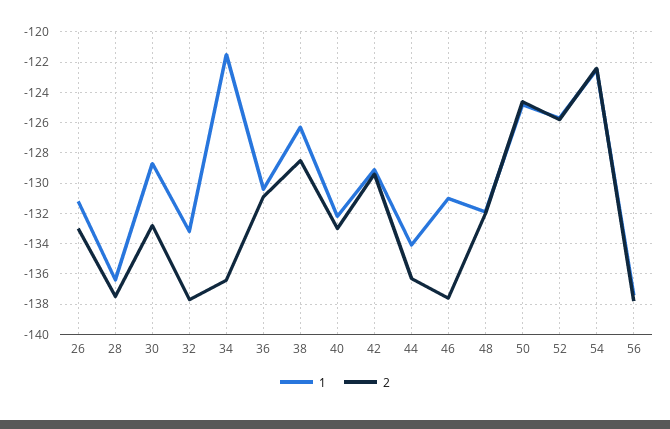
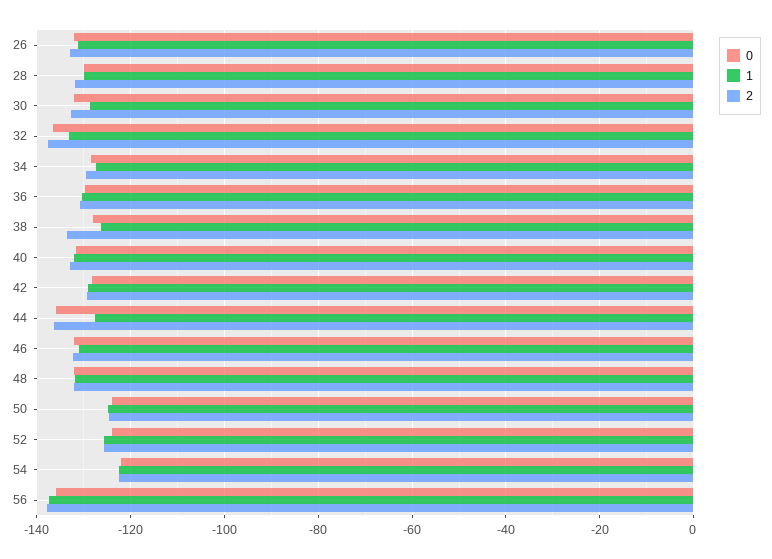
  {
    "1": {
      "26": -131,
-     "28": -136.5,
+     "28": -130,
      "30": -128.5,
      "32": -133,
-     "34": -121.5,
+     "34": -128,
      "36": -130.5,
      "38": -126.5,
      "40": -132,
      "42": -129,
-     "44": -134,
+     "44": -128,
      "46": -131,
      "48": -132,
      "50": -125,
      "52": -125.5,
      "54": -122.5,
      "56": -137.5
    },
    "2": {
      "26": -133,
-     "28": -137.5,
+     "28": -132,
      "30": -133,
      "32": -137.5,
-     "34": -136.5,
+     "34": -130,
      "36": -131,
-     "38": -128.5,
+     "38": -134,
      "40": -133,
      "42": -129.5,
      "44": -136.5,
-     "46": -137.5,
+     "46": -132,
      "48": -132,
      "50": -124.5,
      "52": -126,
      "54": -122.5,
      "56": -138
-   }
+   },
+   "0": {
+     "26": -132,
+     "28": -130,
+     "30": -132,
+     "32": -136,
+     "34": -128,
+     "36": -130,
+     "38": -128,
+     "40": -132,
+     "42": -128,
+     "44": -136,
+     "46": -132,
+     "48": -132,
+     "50": -124,
+     "52": -124,
+     "54": -122,
+     "56": -136
+   }
  }

